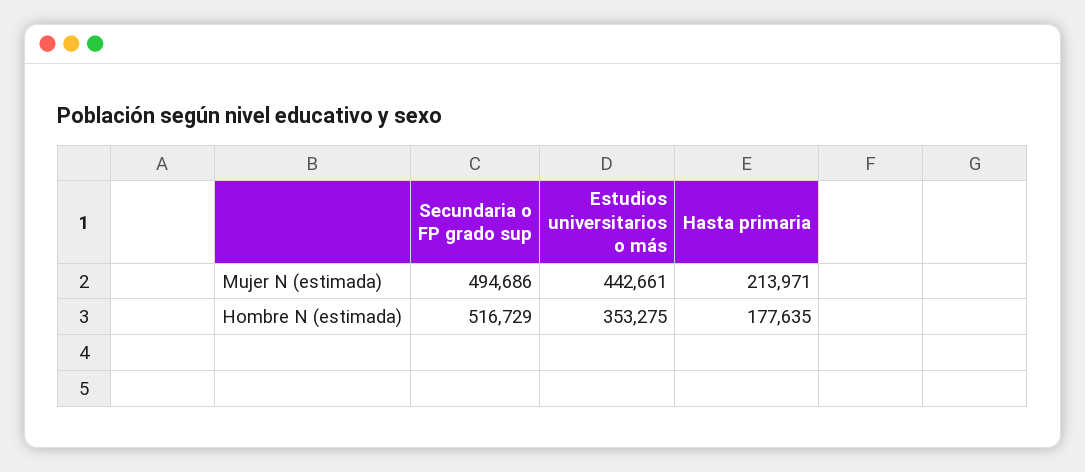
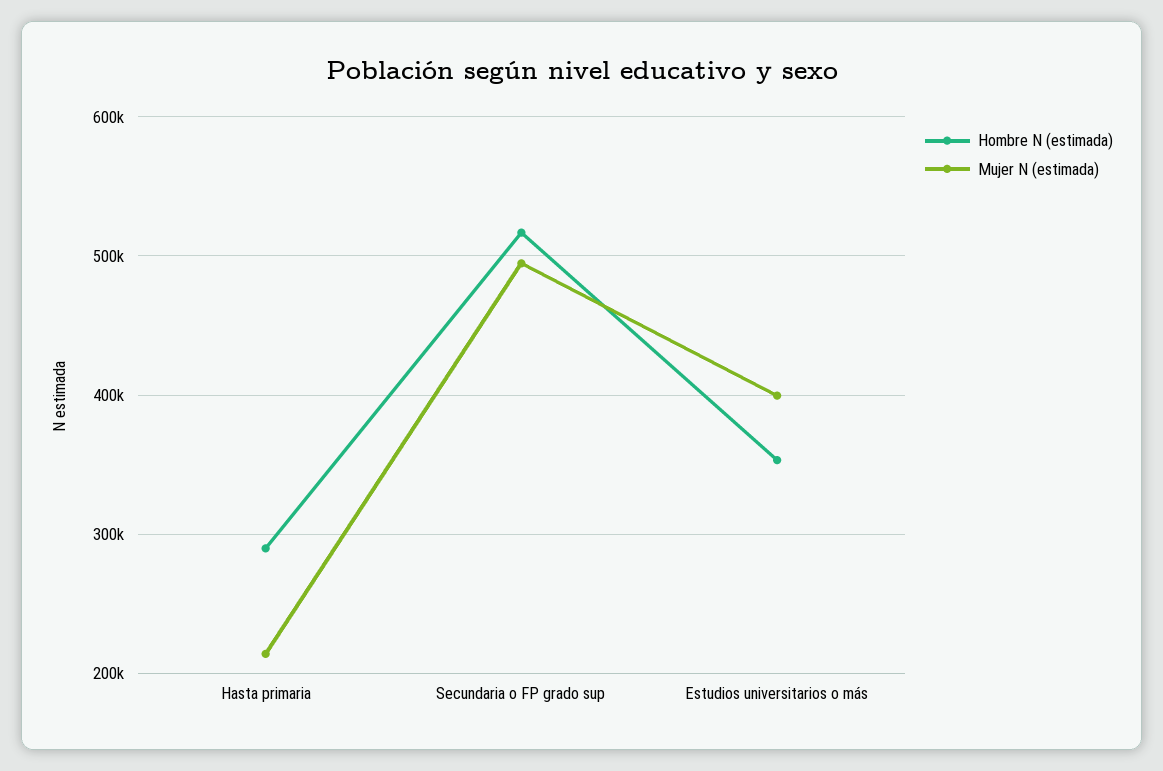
  {
    "Mujer N (estimada)": {
      "Secundaria o FP grado sup": 494686,
-     "Estudios universitarios o más": 442661,
+     "Estudios universitarios o más": 400000,
      "Hasta primaria": 213971
    },
    "Hombre N (estimada)": {
      "Secundaria o FP grado sup": 516729,
      "Estudios universitarios o más": 353275,
-     "Hasta primaria": 177635
+     "Hasta primaria": 290000
    }
  }

